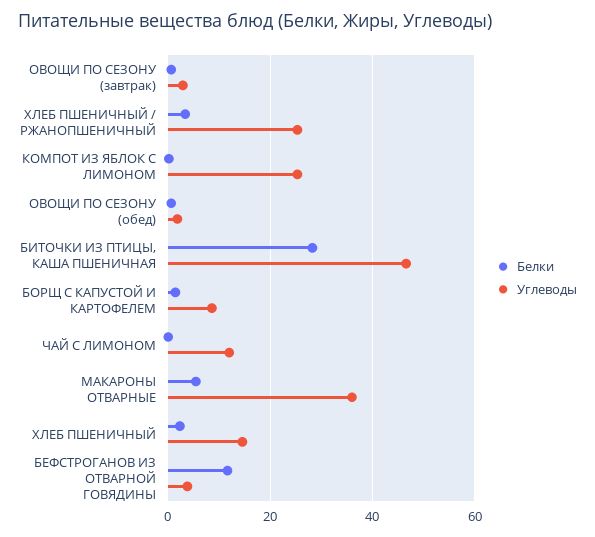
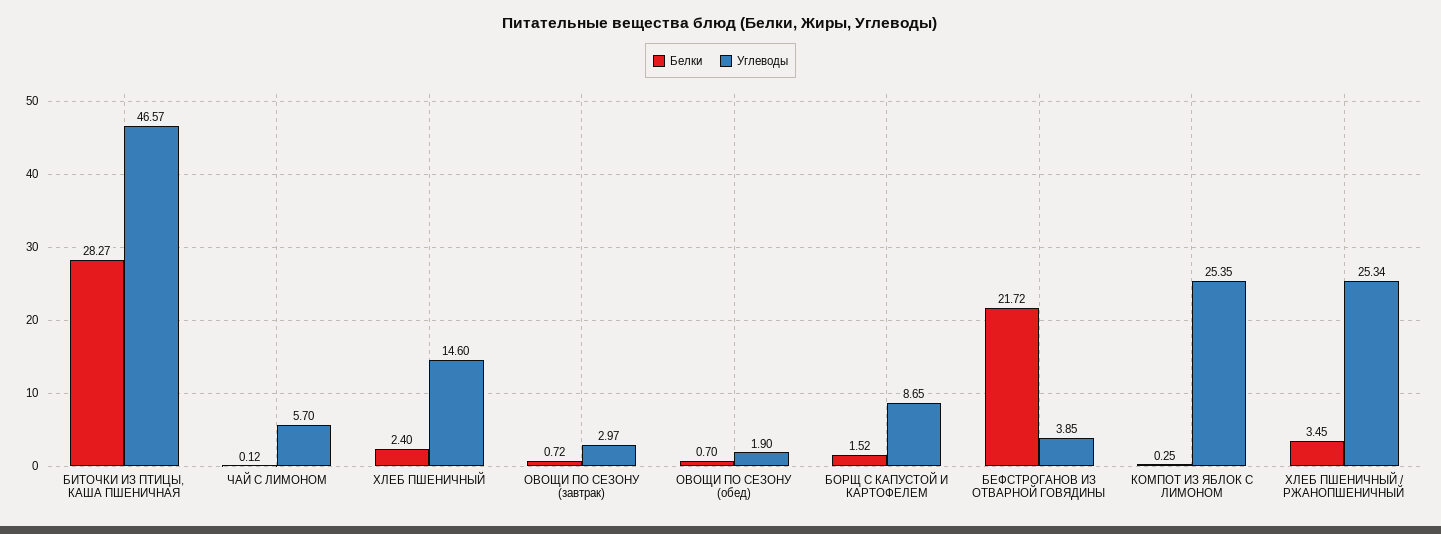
  {
    "Белки": {
      "ОВОЩИ ПО СЕЗОНУ (завтрак)": 0.72,
      "ХЛЕБ ПШЕНИЧНЫЙ / РЖАНОПШЕНИЧНЫЙ": 3.45,
      "КОМПОТ ИЗ ЯБЛОК С ЛИМОНОМ": 0.25,
      "ОВОЩИ ПО СЕЗОНУ (обед)": 0.7,
      "БИТОЧКИ ИЗ ПТИЦЫ, КАША ПШЕНИЧНАЯ": 28.27,
      "БОРЩ С КАПУСТОЙ И КАРТОФЕЛЕМ": 1.52,
      "ЧАЙ С ЛИМОНОМ": 0.12,
-     "МАКАРОНЫ ОТВАРНЫЕ": 6,
      "ХЛЕБ ПШЕНИЧНЫЙ": 2.4,
-     "БЕФСТРОГАНОВ ИЗ ОТВАРНОЙ ГОВЯДИНЫ": 12
+     "БЕФСТРОГАНОВ ИЗ ОТВАРНОЙ ГОВЯДИНЫ": 21.72
    },
    "Углеводы": {
      "ОВОЩИ ПО СЕЗОНУ (завтрак)": 2.97,
      "ХЛЕБ ПШЕНИЧНЫЙ / РЖАНОПШЕНИЧНЫЙ": 25.34,
      "КОМПОТ ИЗ ЯБЛОК С ЛИМОНОМ": 25.35,
      "ОВОЩИ ПО СЕЗОНУ (обед)": 1.9,
      "БИТОЧКИ ИЗ ПТИЦЫ, КАША ПШЕНИЧНАЯ": 46.57,
      "БОРЩ С КАПУСТОЙ И КАРТОФЕЛЕМ": 8.65,
-     "ЧАЙ С ЛИМОНОМ": 12,
+     "ЧАЙ С ЛИМОНОМ": 5.7,
-     "МАКАРОНЫ ОТВАРНЫЕ": 36,
      "ХЛЕБ ПШЕНИЧНЫЙ": 14.6,
      "БЕФСТРОГАНОВ ИЗ ОТВАРНОЙ ГОВЯДИНЫ": 3.85
    }
  }

